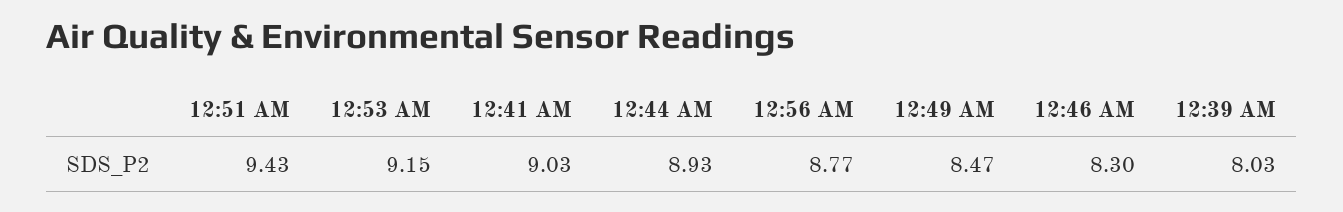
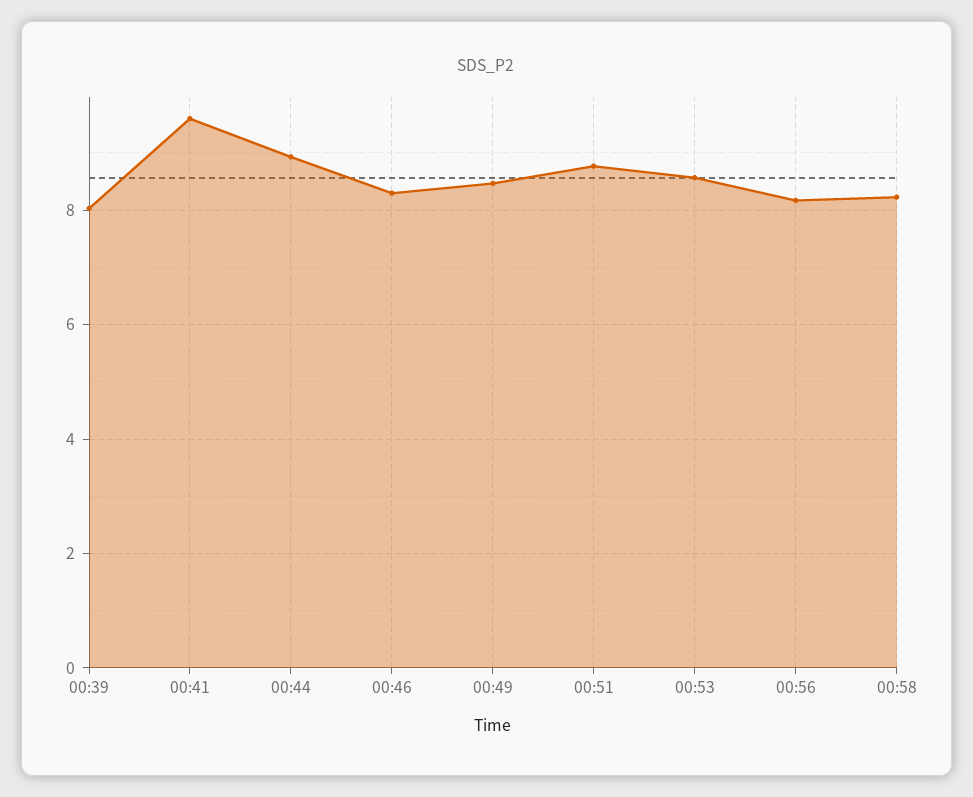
  {
-   "12:51 AM": 9.43,
+   "12:51 AM": 8.8,
-   "12:53 AM": 9.15,
+   "12:53 AM": 8.6,
-   "12:41 AM": 9.03,
+   "12:41 AM": 9.6,
    "12:44 AM": 8.93,
-   "12:56 AM": 8.77,
+   "12:56 AM": 8.2,
    "12:49 AM": 8.47,
    "12:46 AM": 8.3,
-   "12:39 AM": 8.03
+   "12:39 AM": 8.03,
+   "00:58": 8.2
  }

